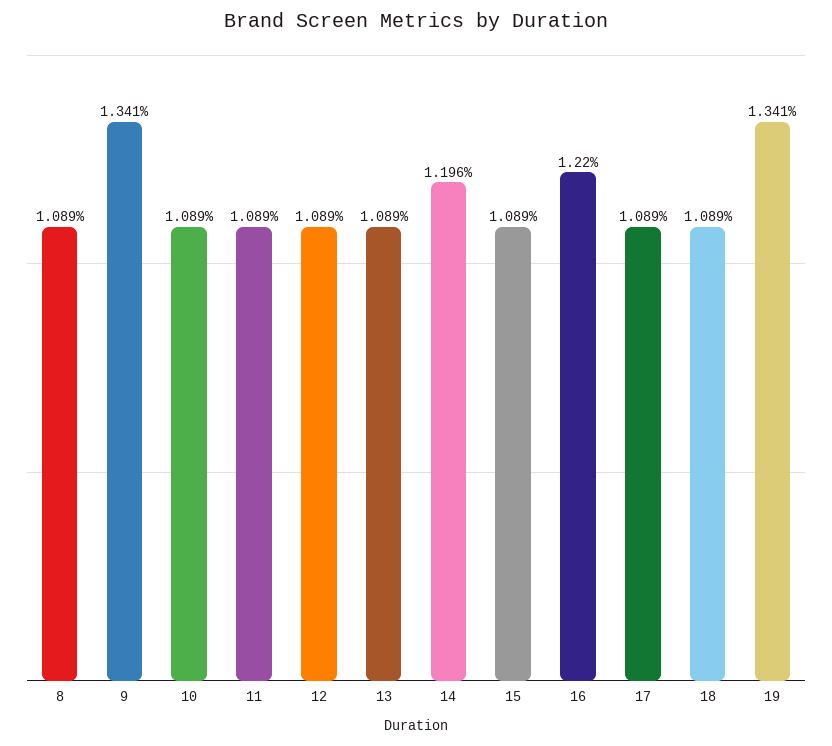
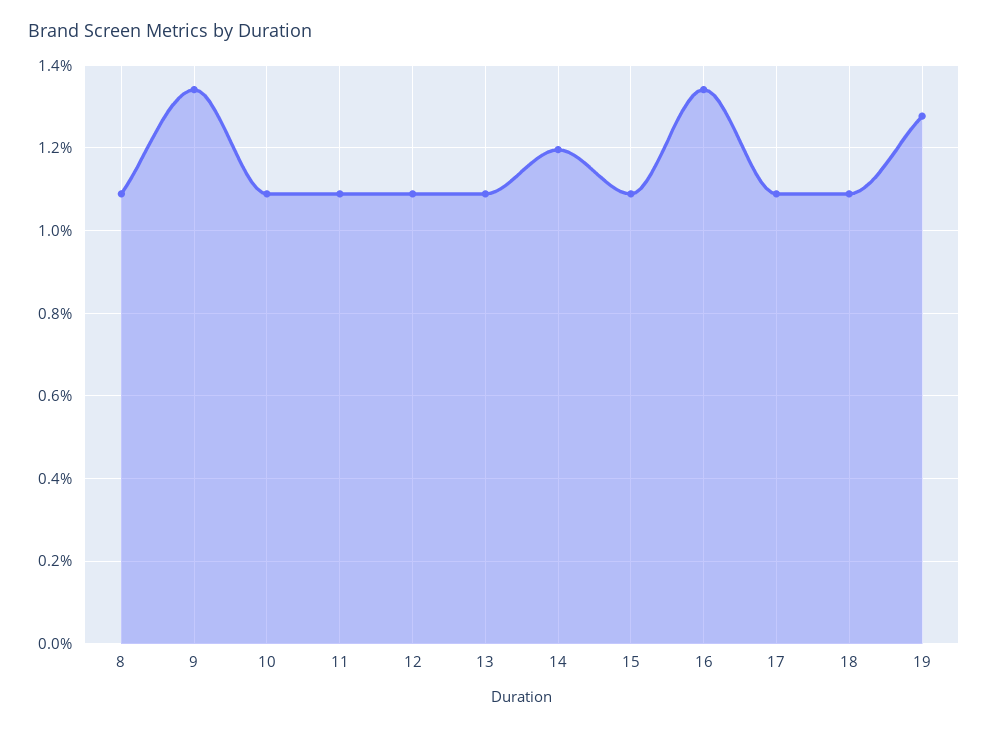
  {
    "8": 1.089,
    "9": 1.341,
    "10": 1.089,
    "11": 1.089,
    "12": 1.089,
    "13": 1.089,
    "14": 1.196,
    "15": 1.089,
-   "16": 1.22,
+   "16": 1.34,
    "17": 1.089,
    "18": 1.089,
-   "19": 1.341
+   "19": 1.28
  }

